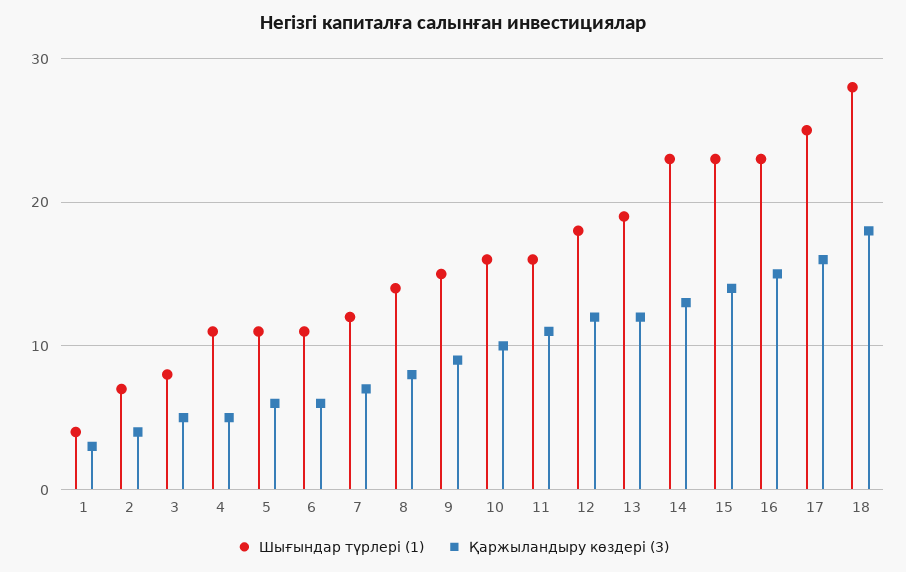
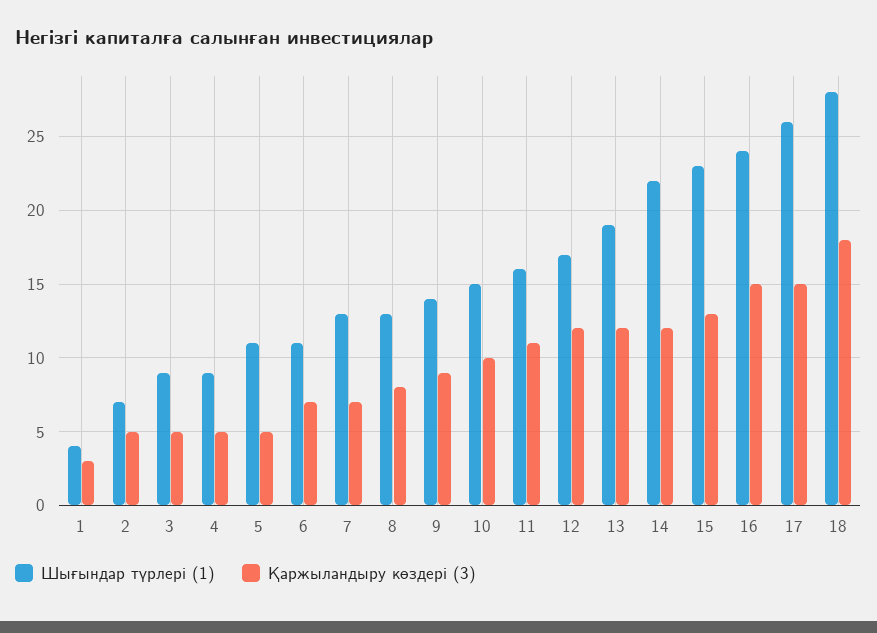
  {
    "Шығындар түрлері (1)": {
      "1": 4,
      "2": 7,
-     "3": 8,
+     "3": 9,
-     "4": 11,
+     "4": 9,
      "5": 11,
      "6": 11,
-     "7": 12,
+     "7": 13,
-     "8": 14,
+     "8": 13,
-     "9": 15,
+     "9": 14,
-     "10": 16,
+     "10": 15,
      "11": 16,
-     "12": 18,
+     "12": 17,
      "13": 19,
-     "14": 23,
+     "14": 22,
      "15": 23,
-     "16": 23,
+     "16": 24,
-     "17": 25,
+     "17": 26,
      "18": 28
    },
    "Қаржыландыру көздері (3)": {
      "1": 3,
-     "2": 4,
+     "2": 5,
      "3": 5,
      "4": 5,
-     "5": 6,
+     "5": 5,
-     "6": 6,
+     "6": 7,
      "7": 7,
      "8": 8,
      "9": 9,
      "10": 10,
      "11": 11,
      "12": 12,
      "13": 12,
-     "14": 13,
+     "14": 12,
-     "15": 14,
+     "15": 13,
      "16": 15,
-     "17": 16,
+     "17": 15,
      "18": 18
    }
  }

